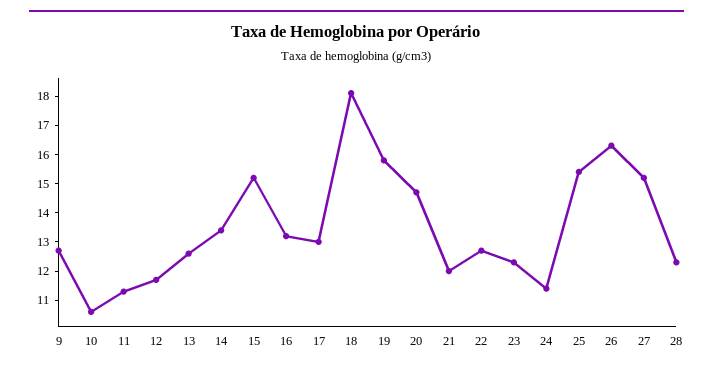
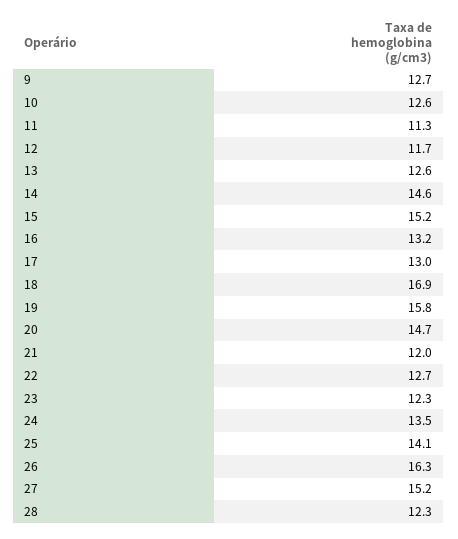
  {
    "9": 12.7,
-   "10": 10.5,
+   "10": 12.6,
    "11": 11.3,
    "12": 11.7,
    "13": 12.6,
-   "14": 13.5,
+   "14": 14.6,
    "15": 15.2,
    "16": 13.2,
    "17": 13,
-   "18": 18,
+   "18": 16.9,
    "19": 15.8,
    "20": 14.7,
    "21": 12,
    "22": 12.7,
    "23": 12.3,
-   "24": 11.5,
+   "24": 13.5,
-   "25": 15.5,
+   "25": 14.1,
    "26": 16.3,
    "27": 15.2,
    "28": 12.3
  }

